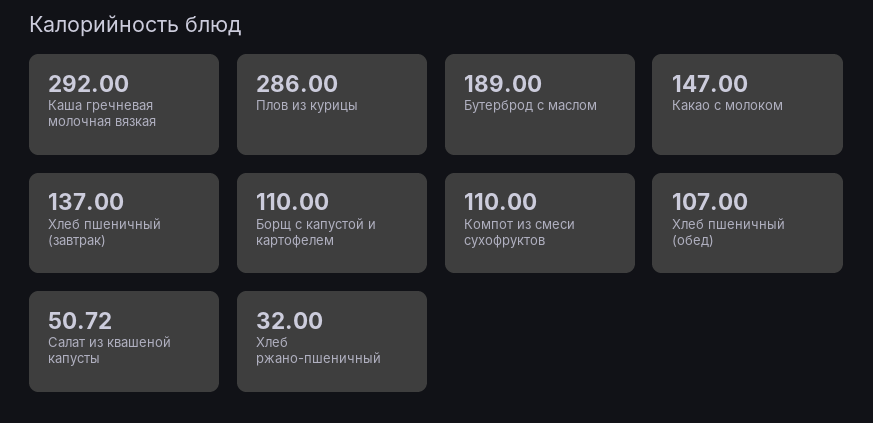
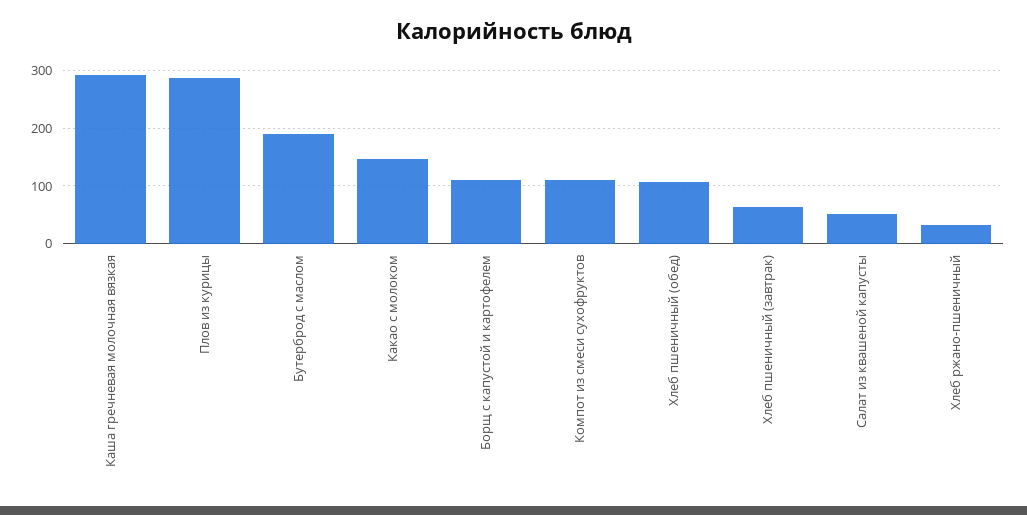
  {
    "Каша гречневая молочная вязкая": 292,
    "Плов из курицы": 286,
    "Бутерброд с маслом": 189,
    "Какао с молоком": 147,
-   "Хлеб пшеничный (завтрак)": 137,
+   "Хлеб пшеничный (завтрак)": 60,
    "Борщ с капустой и картофелем": 110,
    "Компот из смеси сухофруктов": 110,
    "Хлеб пшеничный (обед)": 107,
    "Салат из квашеной капусты": 50.72,
    "Хлеб ржано-пшеничный": 32
  }

